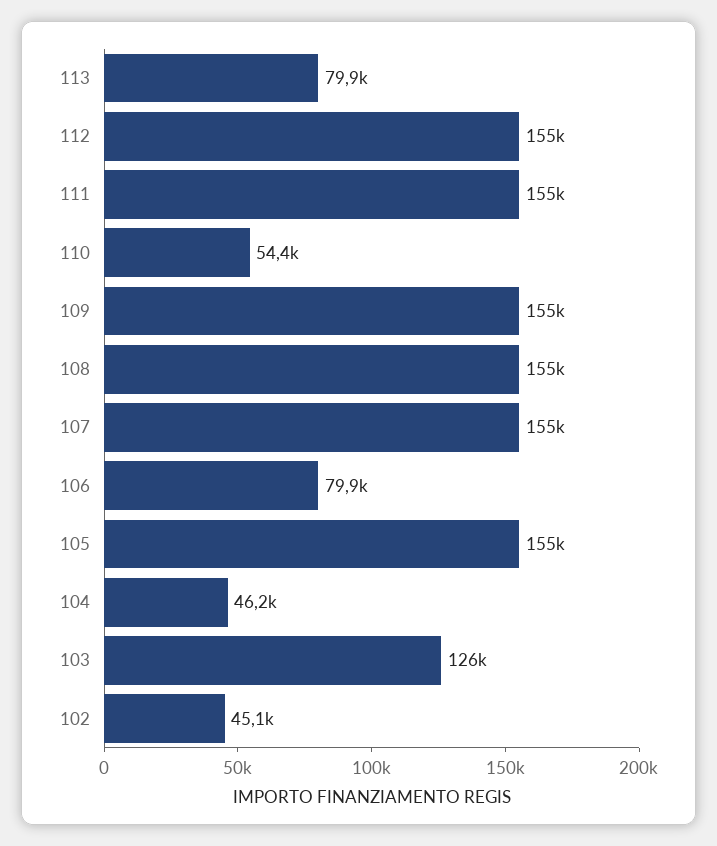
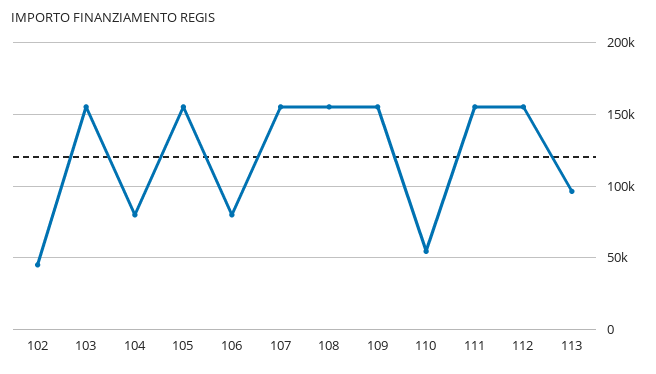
  {
-   "113": 79900,
+   "113": 95000,
    "112": 155000,
    "111": 155000,
    "110": 54400,
    "109": 155000,
    "108": 155000,
    "107": 155000,
    "106": 79900,
    "105": 155000,
-   "104": 46200,
+   "104": 80000,
-   "103": 126000,
+   "103": 155000,
    "102": 45100
  }

